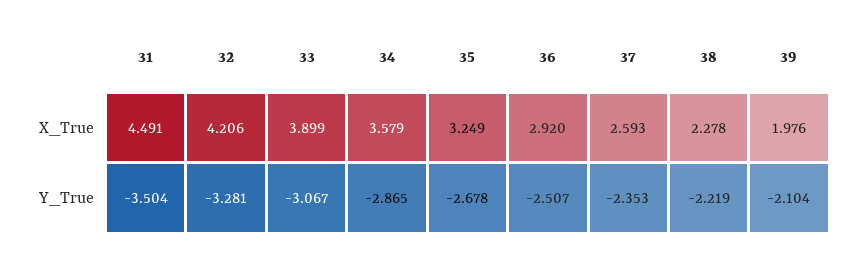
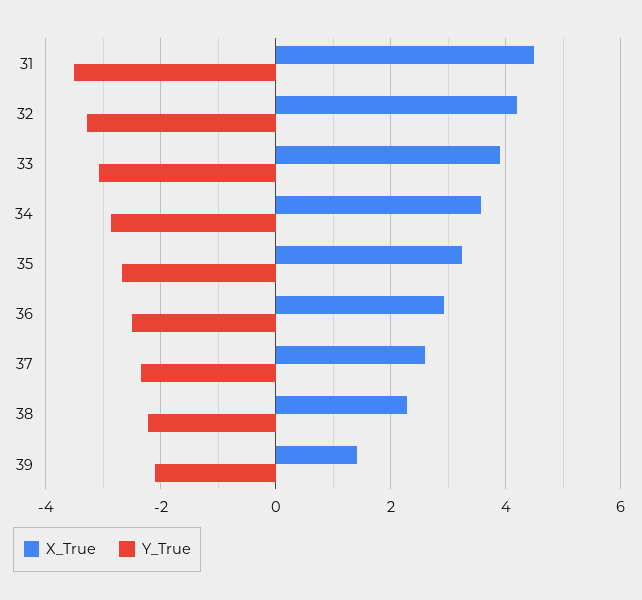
  {
    "X_True": {
      "31": 4.491,
      "32": 4.206,
      "33": 3.899,
      "34": 3.579,
      "35": 3.249,
      "36": 2.92,
      "37": 2.593,
      "38": 2.278,
-     "39": 1.976
+     "39": 1.4
    },
    "Y_True": {
      "31": -3.504,
      "32": -3.281,
      "33": -3.067,
      "34": -2.865,
      "35": -2.678,
      "36": -2.507,
      "37": -2.353,
      "38": -2.219,
      "39": -2.104
    }
  }

